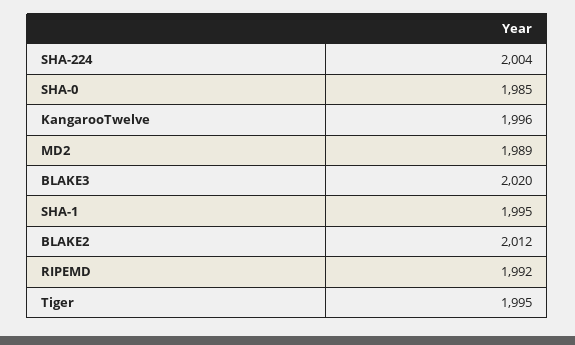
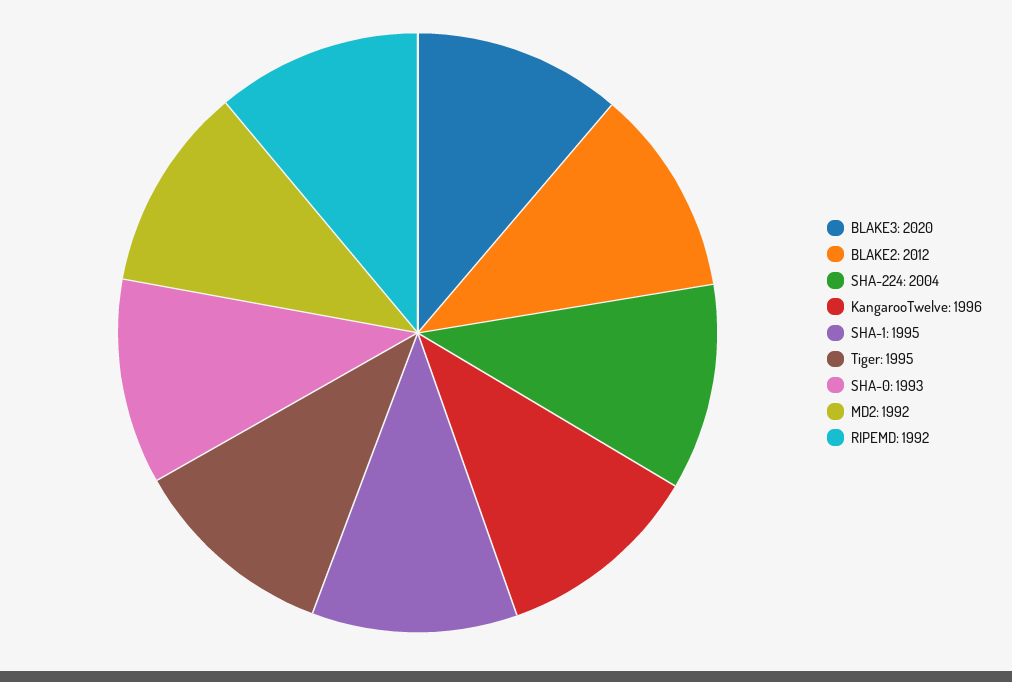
  {
    "SHA-224": 2004,
-   "SHA-0": 1985,
+   "SHA-0": 1993,
    "KangarooTwelve": 1996,
-   "MD2": 1989,
+   "MD2": 1992,
    "BLAKE3": 2020,
    "SHA-1": 1995,
    "BLAKE2": 2012,
    "RIPEMD": 1992,
    "Tiger": 1995
  }

